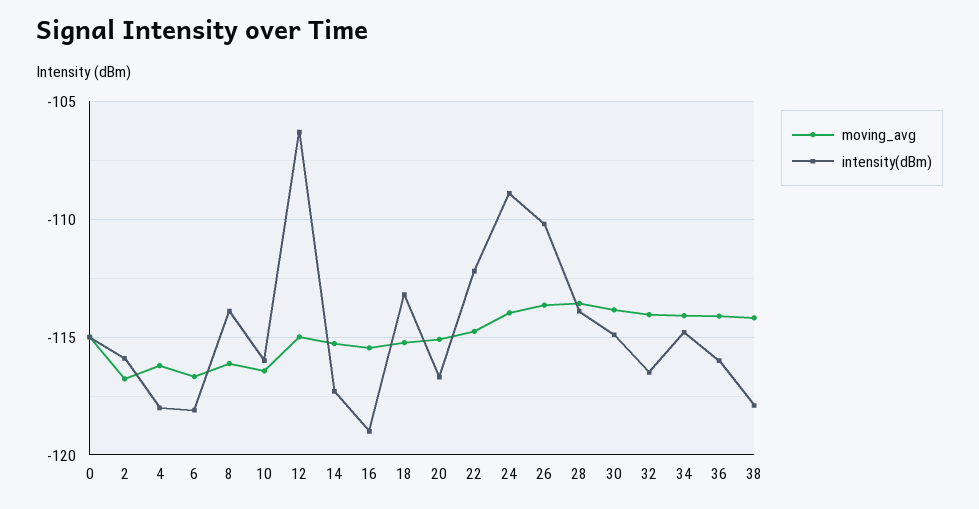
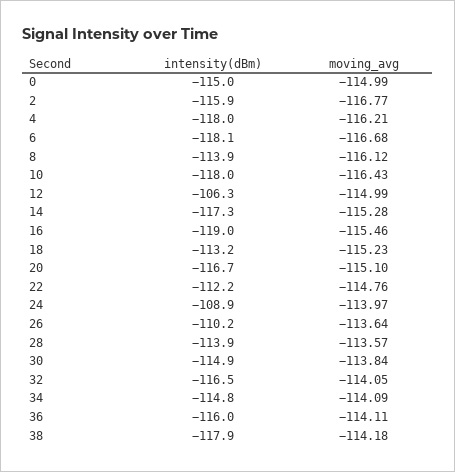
  {
    "moving_avg": {
      "0": -114.99,
      "2": -116.77,
      "4": -116.21,
      "6": -116.68,
      "8": -116.12,
      "10": -116.43,
      "12": -114.99,
      "14": -115.28,
      "16": -115.46,
      "18": -115.23,
      "20": -115.1,
      "22": -114.76,
      "24": -113.97,
      "26": -113.64,
      "28": -113.57,
      "30": -113.84,
      "32": -114.05,
      "34": -114.09,
      "36": -114.11,
      "38": -114.18
    },
    "intensity(dBm)": {
      "0": -115,
      "2": -115.9,
      "4": -118,
      "6": -118.1,
      "8": -113.9,
-     "10": -116,
+     "10": -118,
      "12": -106.3,
      "14": -117.3,
      "16": -119,
      "18": -113.2,
      "20": -116.7,
      "22": -112.2,
      "24": -108.9,
      "26": -110.2,
      "28": -113.9,
      "30": -114.9,
      "32": -116.5,
      "34": -114.8,
      "36": -116,
      "38": -117.9
    }
  }

